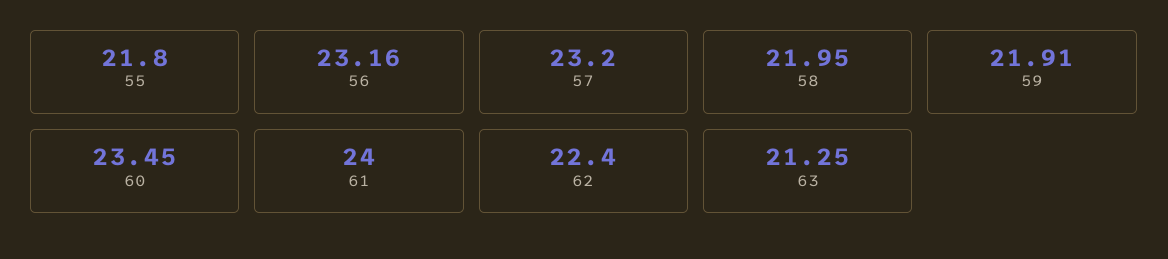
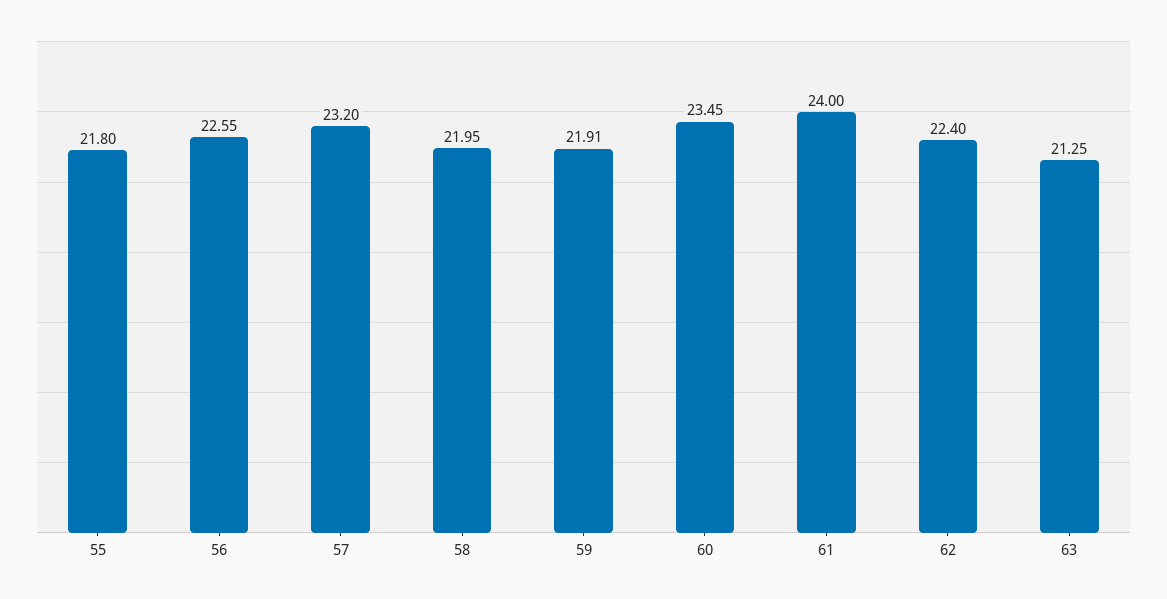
  {
    "55": 21.8,
-   "56": 23.16,
+   "56": 22.55,
    "57": 23.2,
    "58": 21.95,
    "59": 21.91,
    "60": 23.45,
    "61": 24,
    "62": 22.4,
    "63": 21.25
  }

